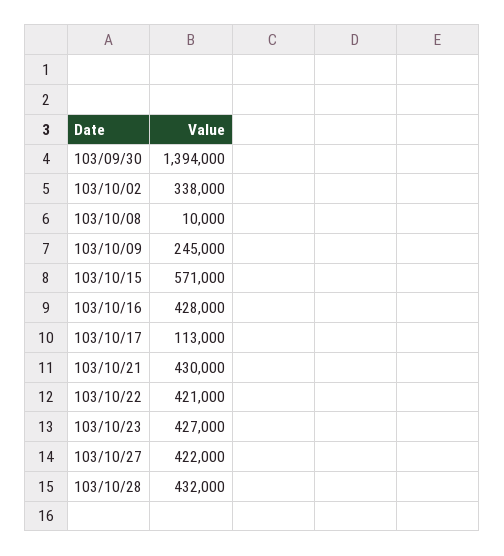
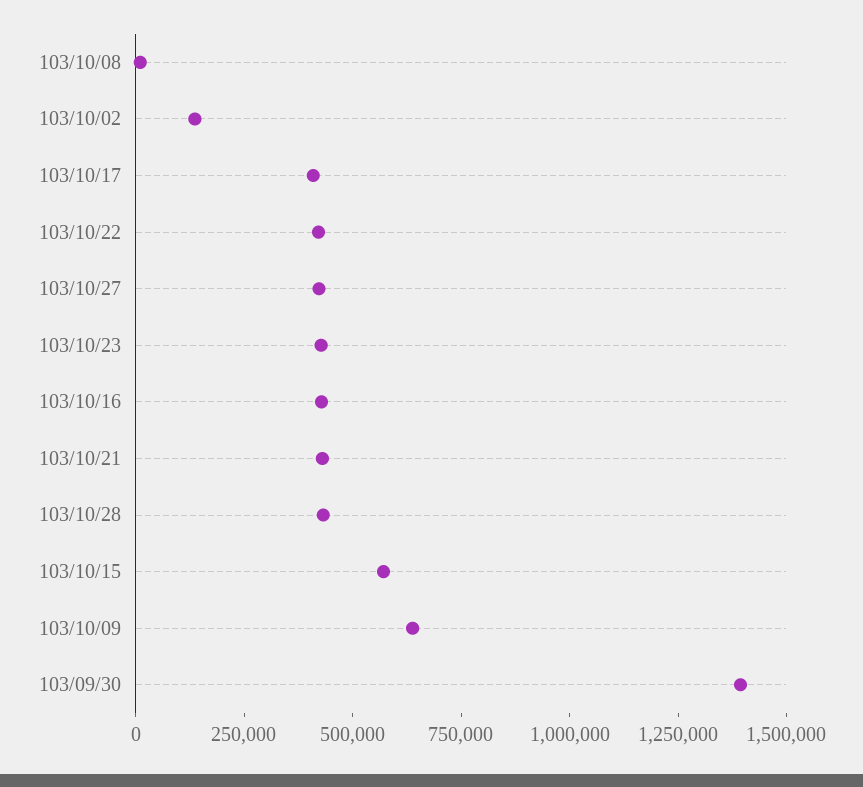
  {
    "103/09/30": 1394000,
-   "103/10/02": 338000,
+   "103/10/02": 150000,
    "103/10/08": 10000,
-   "103/10/09": 245000,
+   "103/10/09": 650000,
    "103/10/15": 571000,
    "103/10/16": 428000,
-   "103/10/17": 113000,
+   "103/10/17": 400000,
    "103/10/21": 430000,
    "103/10/22": 421000,
    "103/10/23": 427000,
    "103/10/27": 422000,
    "103/10/28": 432000
  }

